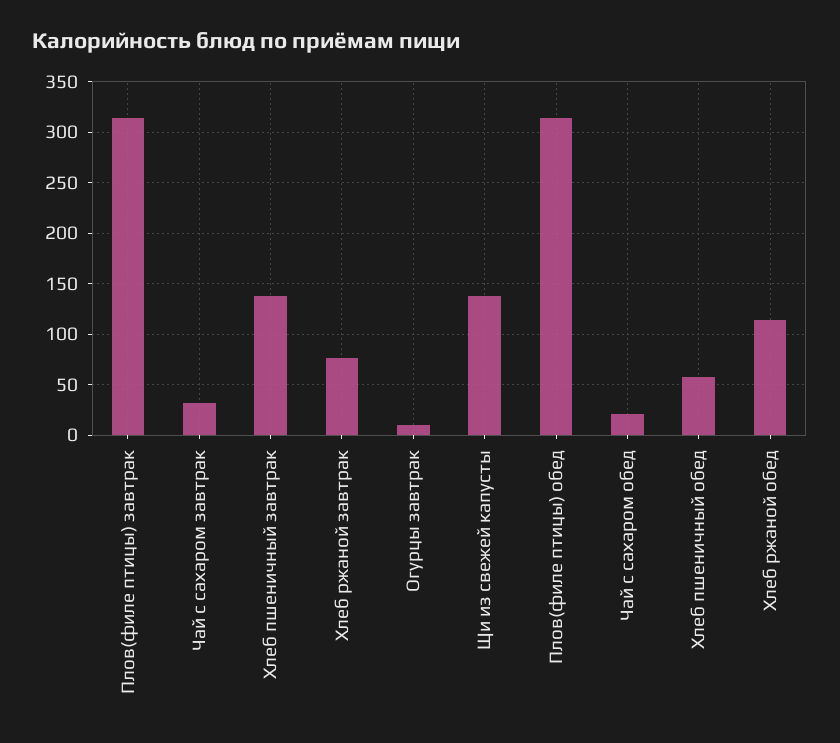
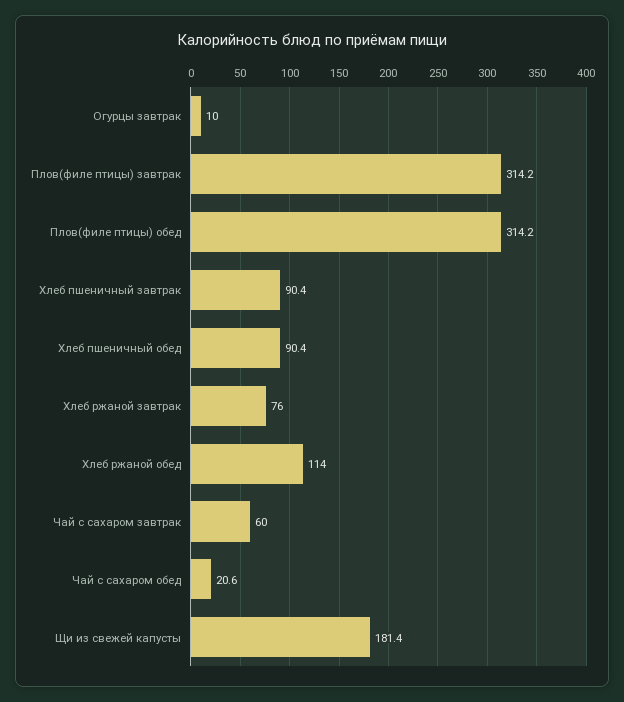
  {
    "Плов(филе птицы) завтрак": 314.2,
-   "Чай с сахаром завтрак": 30,
+   "Чай с сахаром завтрак": 60,
-   "Хлеб пшеничный завтрак": 140,
+   "Хлеб пшеничный завтрак": 90.4,
    "Хлеб ржаной завтрак": 76,
    "Огурцы завтрак": 10,
-   "Щи из свежей капусты": 140,
+   "Щи из свежей капусты": 181.4,
    "Плов(филе птицы) обед": 314.2,
    "Чай с сахаром обед": 20.6,
-   "Хлеб пшеничный обед": 60,
+   "Хлеб пшеничный обед": 90.4,
    "Хлеб ржаной обед": 114
  }

